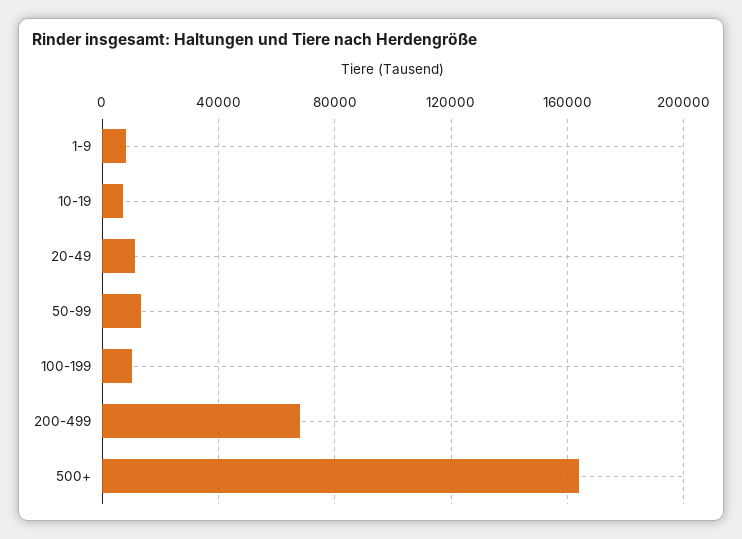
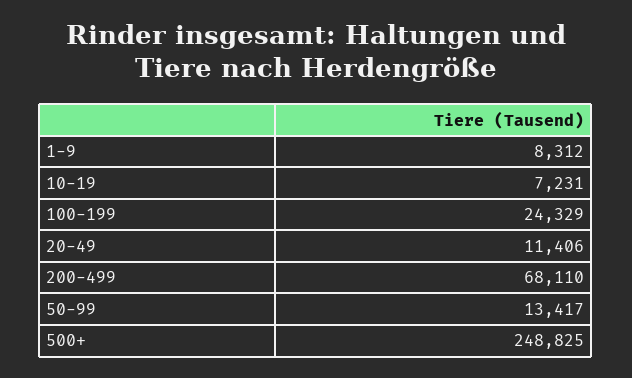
  {
    "1-9": 8312,
    "10-19": 7231,
    "20-49": 11406,
    "50-99": 13417,
-   "100-199": 10000,
+   "100-199": 24329,
    "200-499": 68110,
-   "500+": 165000
+   "500+": 248825
  }

